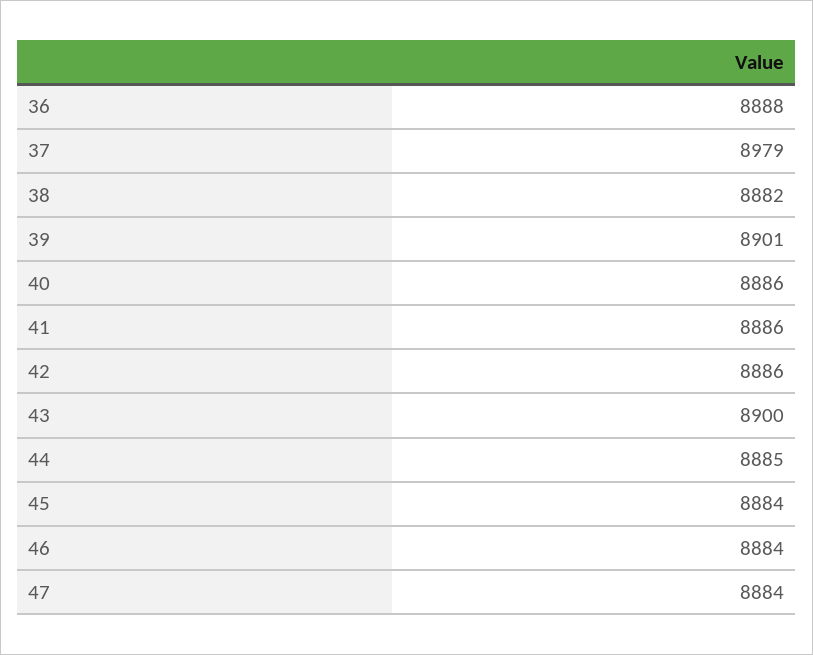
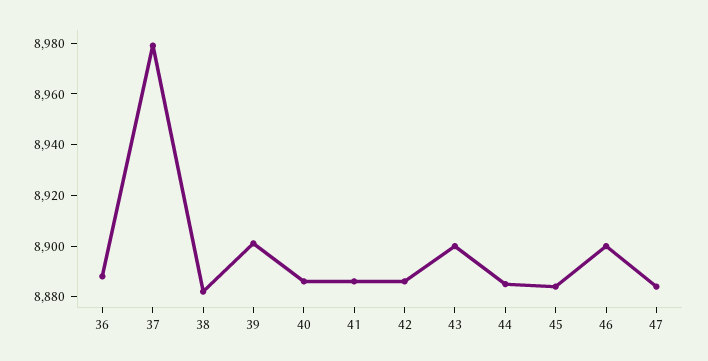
  {
    "36": 8888,
    "37": 8979,
    "38": 8882,
    "39": 8901,
    "40": 8886,
    "41": 8886,
    "42": 8886,
    "43": 8900,
    "44": 8885,
    "45": 8884,
-   "46": 8884,
+   "46": 8900,
    "47": 8884
  }

